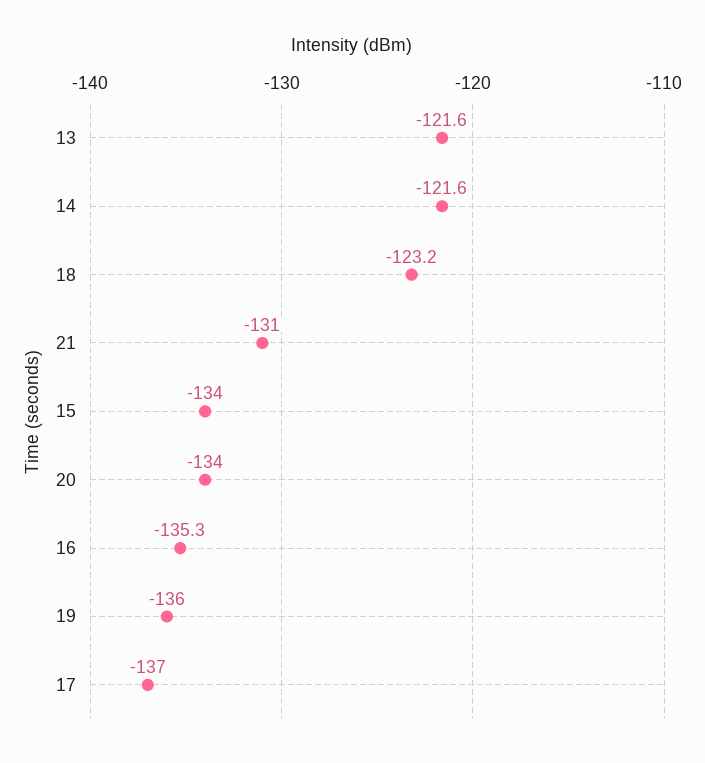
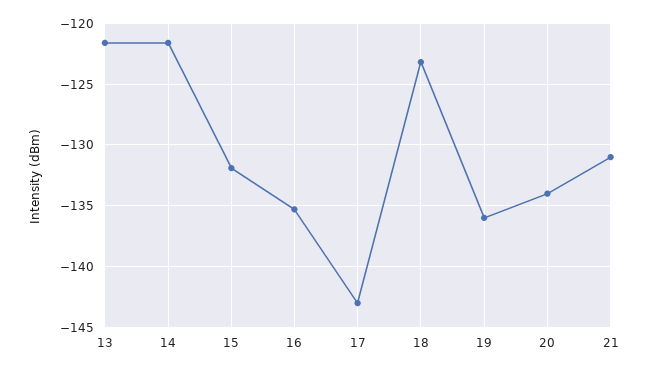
  {
    "13": -121.6,
    "14": -121.6,
    "18": -123.2,
    "21": -131,
-   "15": -134,
+   "15": -132,
    "20": -134,
    "16": -135.3,
    "19": -136,
-   "17": -137
+   "17": -143
  }

